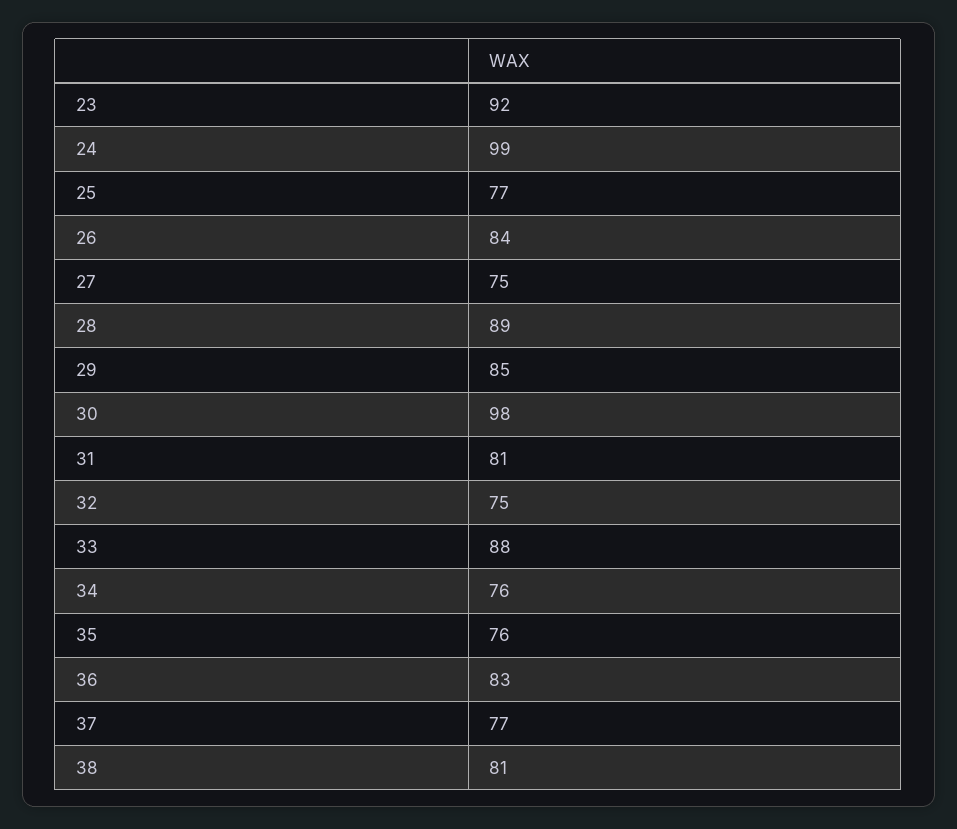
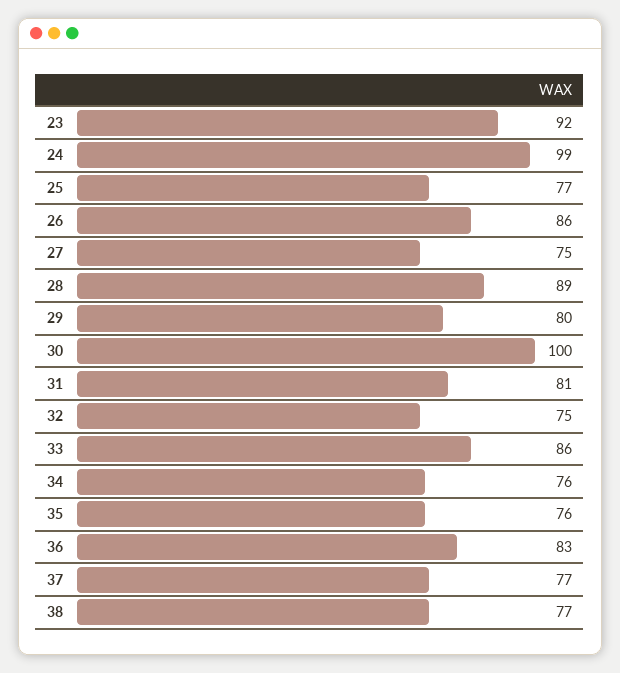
  {
    "23": 92,
    "24": 99,
    "25": 77,
-   "26": 84,
+   "26": 86,
    "27": 75,
    "28": 89,
-   "29": 85,
+   "29": 80,
-   "30": 98,
+   "30": 100,
    "31": 81,
    "32": 75,
-   "33": 88,
+   "33": 86,
    "34": 76,
    "35": 76,
    "36": 83,
    "37": 77,
-   "38": 81
+   "38": 77
  }

